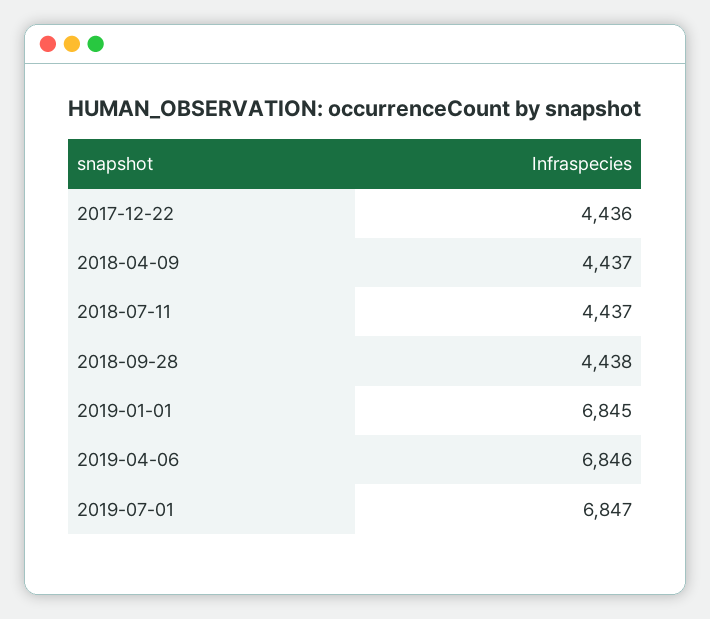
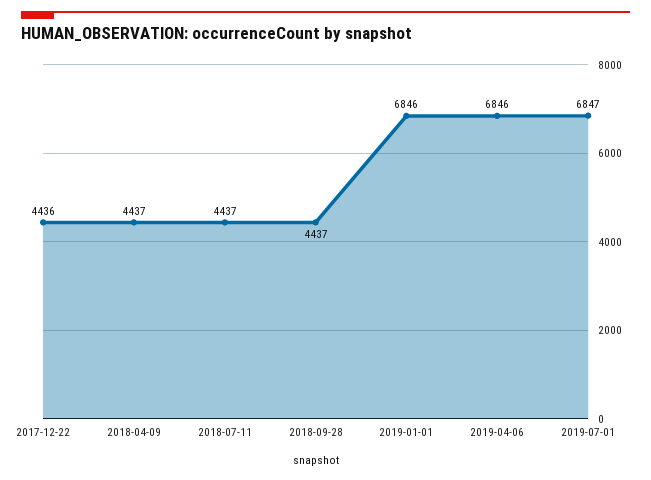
  {
    "2017-12-22": 4436,
    "2018-04-09": 4437,
    "2018-07-11": 4437,
-   "2018-09-28": 4438,
+   "2018-09-28": 4437,
-   "2019-01-01": 6845,
+   "2019-01-01": 6846,
    "2019-04-06": 6846,
    "2019-07-01": 6847
  }

